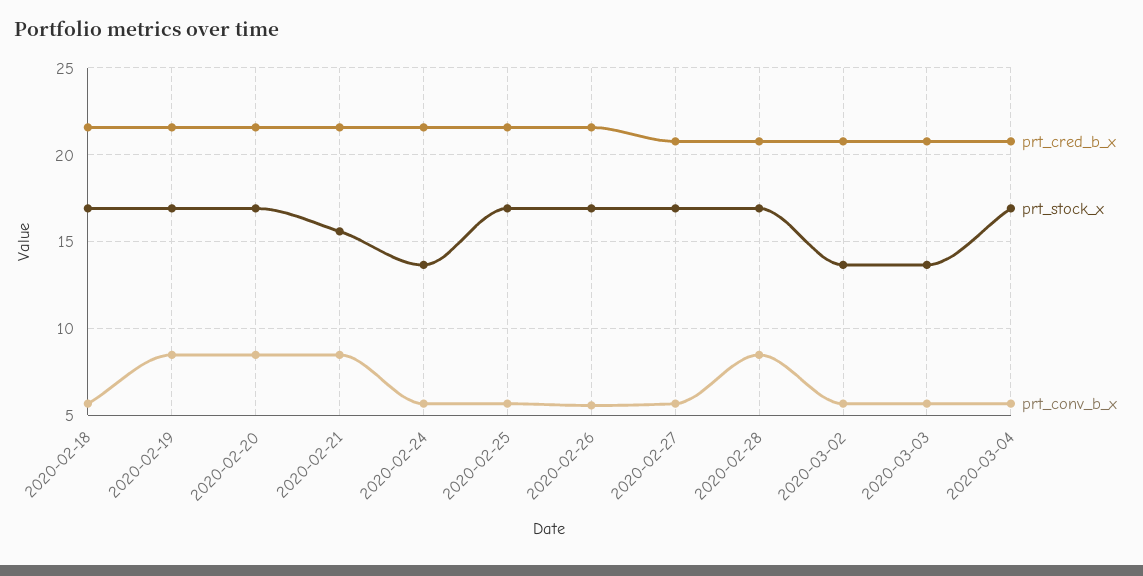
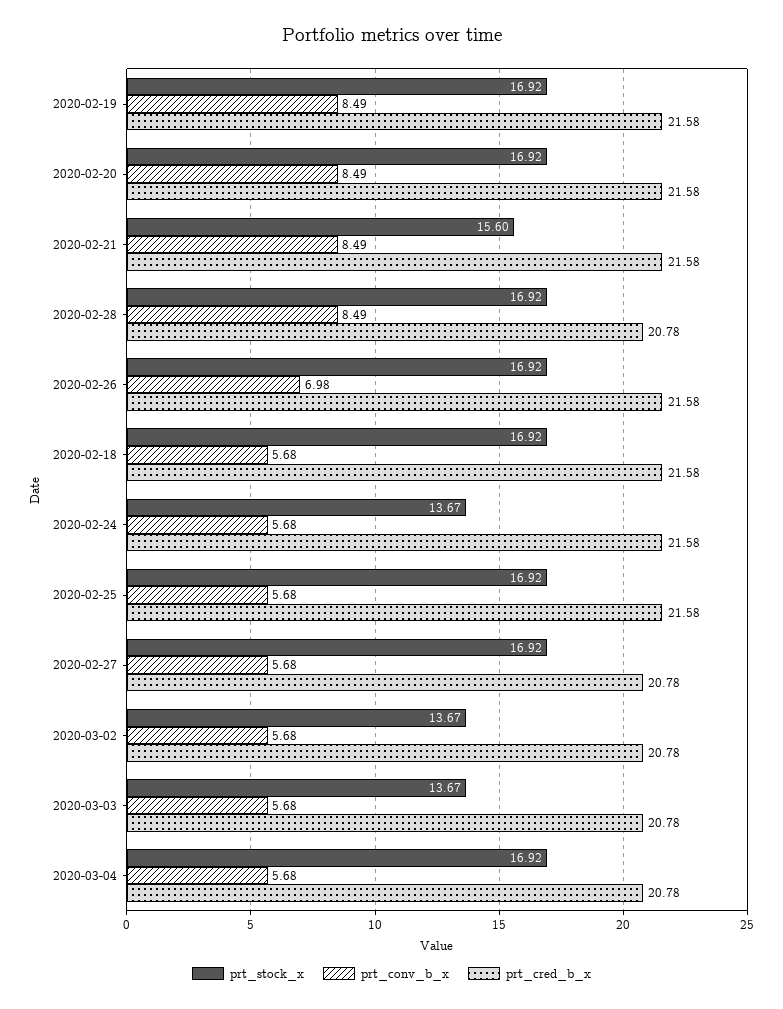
  {
    "prt_cred_b_x": {
      "2020-02-18": 21.58,
      "2020-02-19": 21.58,
      "2020-02-20": 21.58,
      "2020-02-21": 21.58,
      "2020-02-24": 21.58,
      "2020-02-25": 21.58,
      "2020-02-26": 21.58,
      "2020-02-27": 20.78,
      "2020-02-28": 20.78,
      "2020-03-02": 20.78,
      "2020-03-03": 20.78,
      "2020-03-04": 20.78
    },
    "prt_stock_x": {
      "2020-02-18": 16.92,
      "2020-02-19": 16.92,
      "2020-02-20": 16.92,
      "2020-02-21": 15.6,
      "2020-02-24": 13.67,
      "2020-02-25": 16.92,
      "2020-02-26": 16.92,
      "2020-02-27": 16.92,
      "2020-02-28": 16.92,
      "2020-03-02": 13.67,
      "2020-03-03": 13.67,
      "2020-03-04": 16.92
    },
    "prt_conv_b_x": {
      "2020-02-18": 5.68,
      "2020-02-19": 8.49,
      "2020-02-20": 8.49,
      "2020-02-21": 8.49,
      "2020-02-24": 5.68,
      "2020-02-25": 5.68,
-     "2020-02-26": 5.5,
+     "2020-02-26": 6.98,
      "2020-02-27": 5.68,
      "2020-02-28": 8.49,
      "2020-03-02": 5.68,
      "2020-03-03": 5.68,
      "2020-03-04": 5.68
    }
  }

